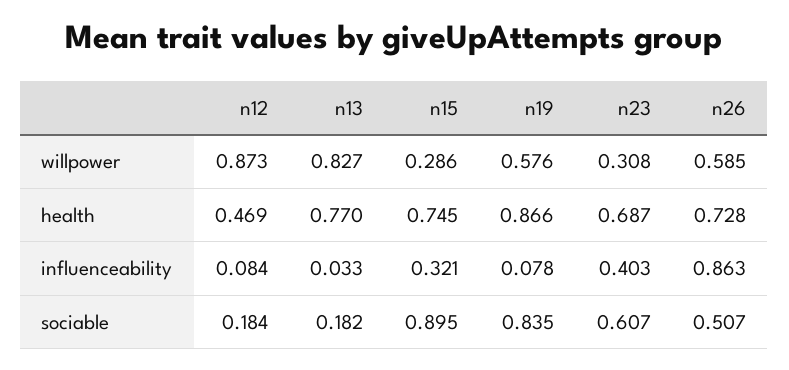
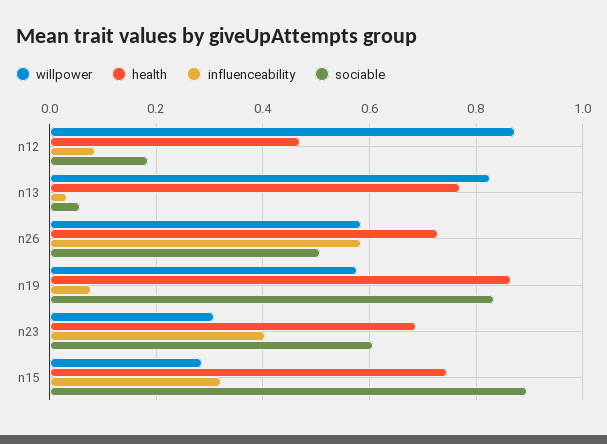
  {
    "willpower": {
      "n12": 0.873,
      "n13": 0.827,
      "n15": 0.286,
      "n19": 0.576,
      "n23": 0.308,
      "n26": 0.585
    },
    "health": {
      "n12": 0.469,
      "n13": 0.77,
      "n15": 0.745,
      "n19": 0.866,
      "n23": 0.687,
      "n26": 0.728
    },
    "influenceability": {
      "n12": 0.084,
      "n13": 0.033,
      "n15": 0.321,
      "n19": 0.078,
      "n23": 0.403,
-     "n26": 0.863
+     "n26": 0.58
    },
    "sociable": {
      "n12": 0.184,
-     "n13": 0.182,
+     "n13": 0.06,
      "n15": 0.895,
      "n19": 0.835,
      "n23": 0.607,
      "n26": 0.507
    }
  }

